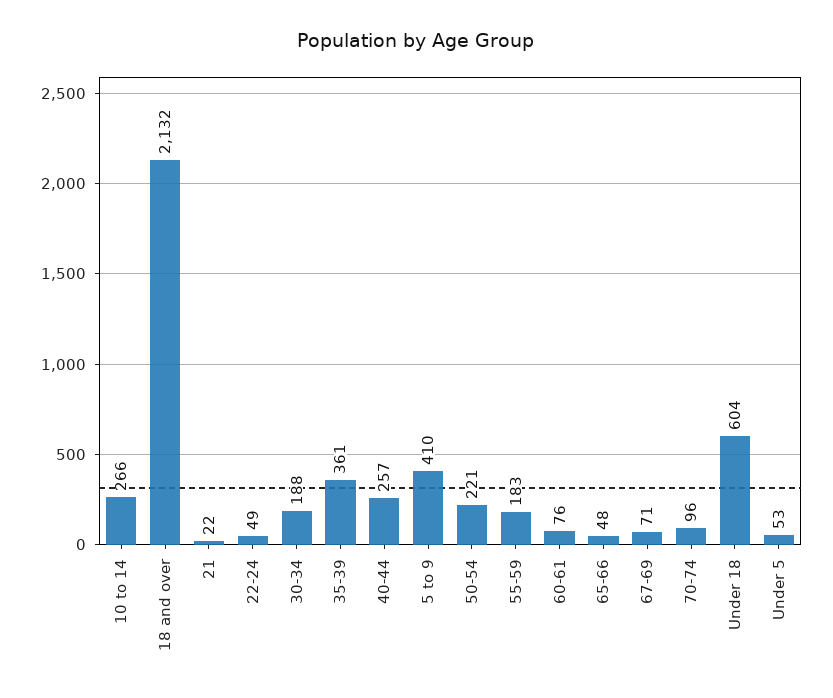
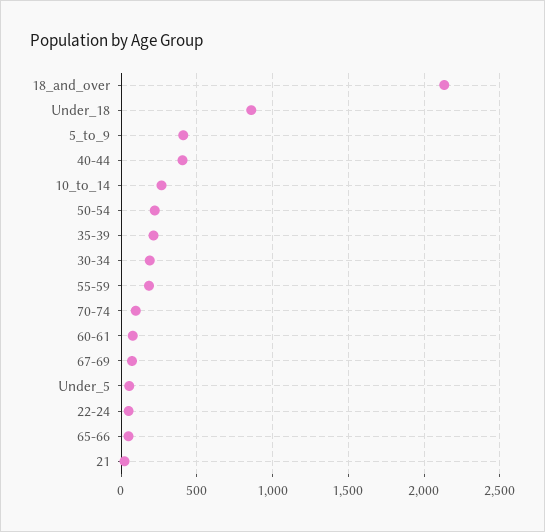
  {
    "10 to 14": 266,
    "18 and over": 2132,
    "21": 22,
    "22-24": 49,
    "30-34": 188,
-   "35-39": 361,
+   "35-39": 200,
-   "40-44": 257,
+   "40-44": 400,
    "5 to 9": 410,
    "50-54": 221,
    "55-59": 183,
    "60-61": 76,
    "65-66": 48,
    "67-69": 71,
    "70-74": 96,
-   "Under 18": 604,
+   "Under 18": 850,
    "Under 5": 53
  }

